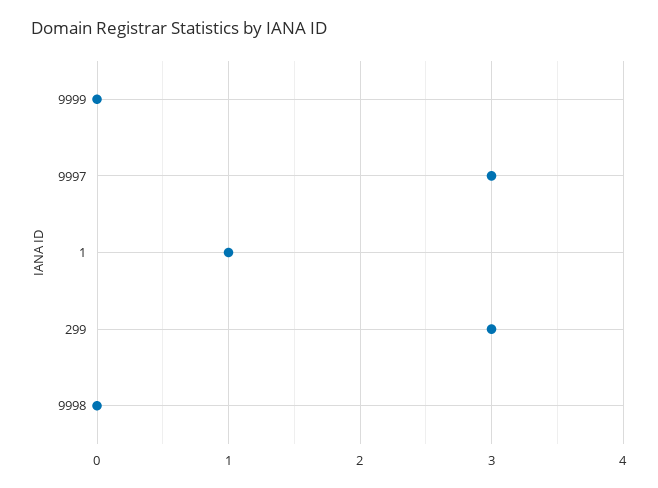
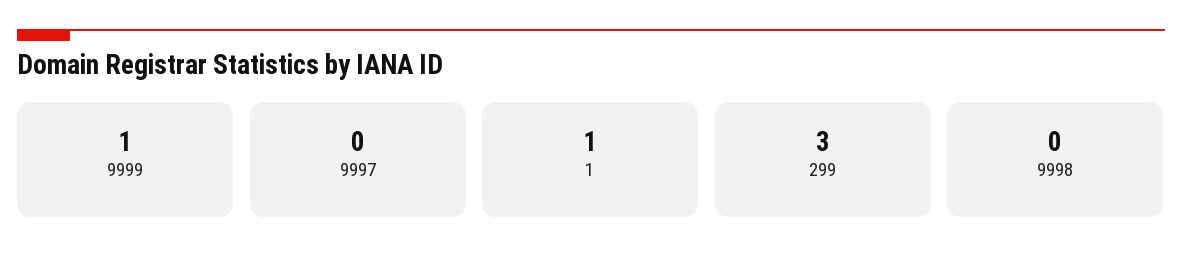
  {
-   "9999": 0,
+   "9999": 1,
-   "9997": 3,
+   "9997": 0,
    "1": 1,
    "299": 3,
    "9998": 0
  }

